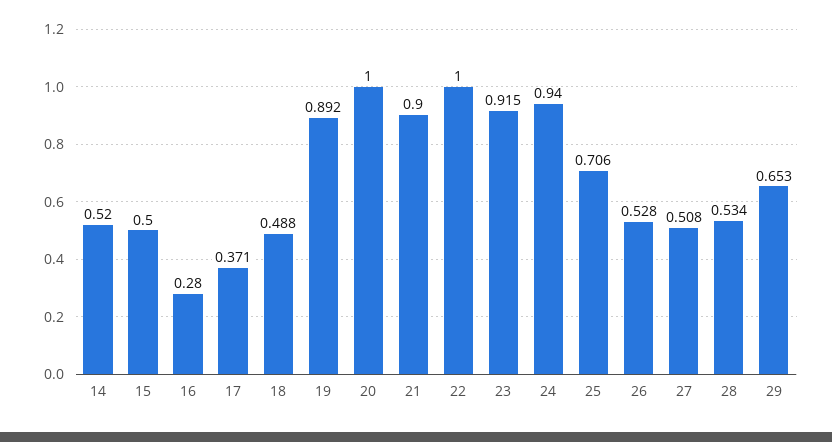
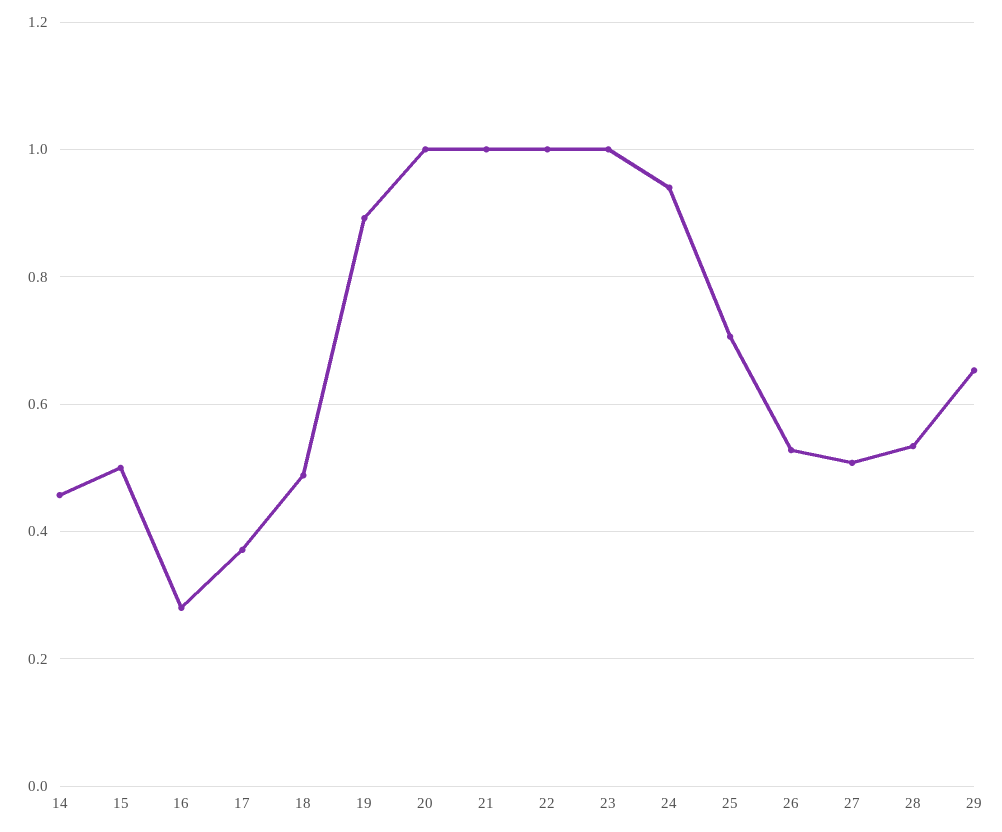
  {
-   "14": 0.52,
+   "14": 0.46,
    "15": 0.5,
    "16": 0.28,
    "17": 0.371,
    "18": 0.488,
    "19": 0.892,
    "20": 1,
-   "21": 0.9,
+   "21": 1,
    "22": 1,
-   "23": 0.915,
+   "23": 1,
    "24": 0.94,
    "25": 0.706,
    "26": 0.528,
    "27": 0.508,
    "28": 0.534,
    "29": 0.653
  }

